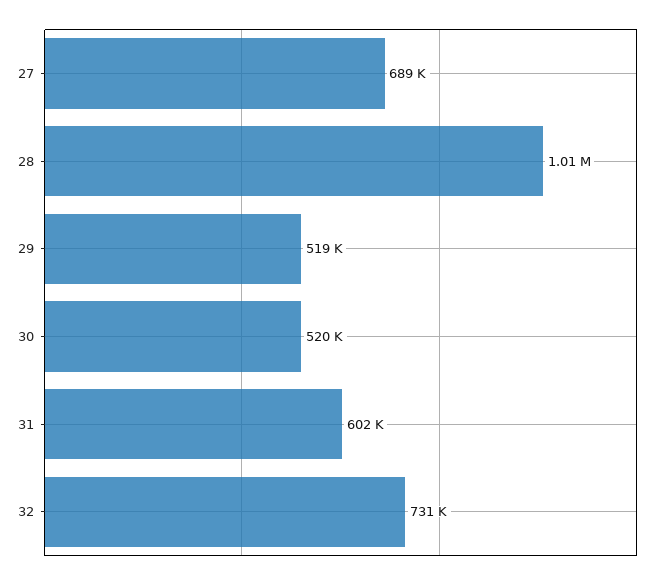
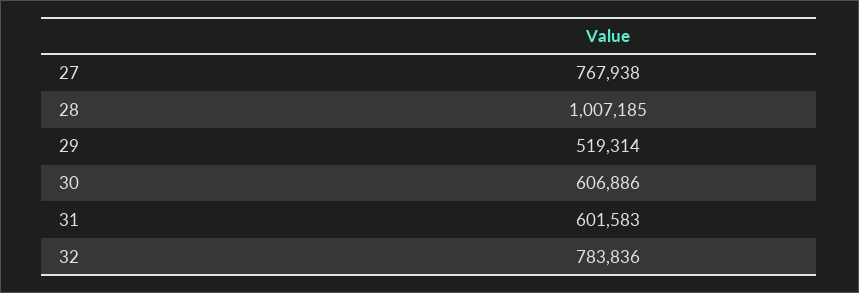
  {
-   "27": 689000,
+   "27": 767938,
    "28": 1007185,
    "29": 519314,
-   "30": 520000,
+   "30": 606886,
    "31": 601583,
-   "32": 731000
+   "32": 783836
  }

